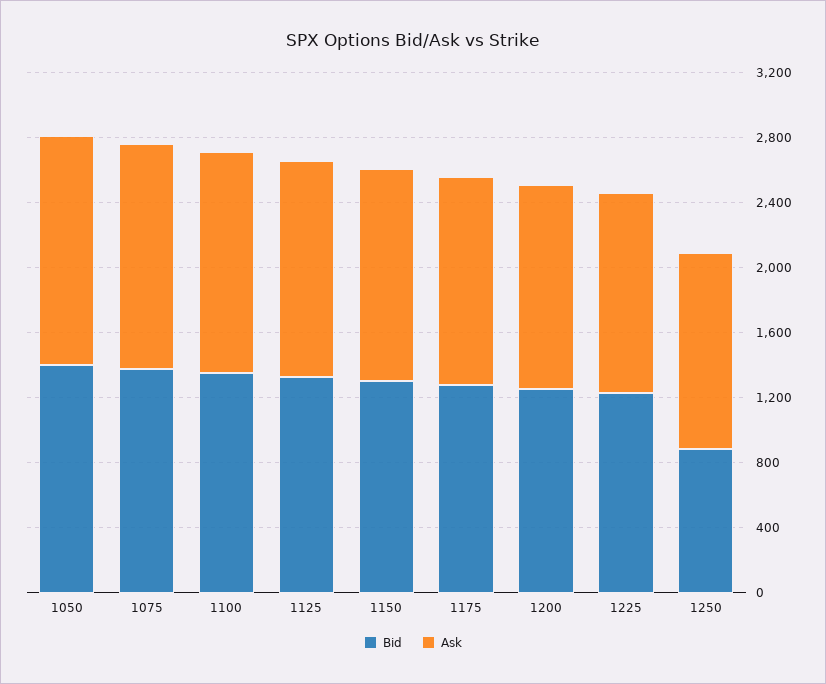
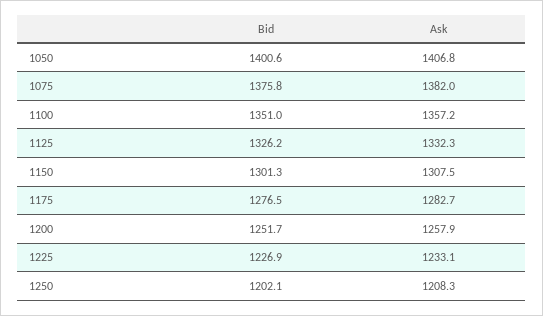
  {
    "Bid": {
      "1050": 1400.6,
      "1075": 1375.8,
      "1100": 1351,
      "1125": 1326.2,
      "1150": 1301.3,
      "1175": 1276.5,
      "1200": 1251.7,
      "1225": 1226.9,
-     "1250": 900
+     "1250": 1202.1
    },
    "Ask": {
      "1050": 1406.8,
      "1075": 1382,
      "1100": 1357.2,
      "1125": 1332.3,
      "1150": 1307.5,
      "1175": 1282.7,
      "1200": 1257.9,
      "1225": 1233.1,
      "1250": 1208.3
    }
  }

